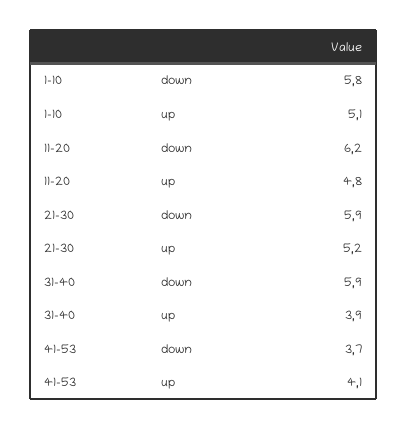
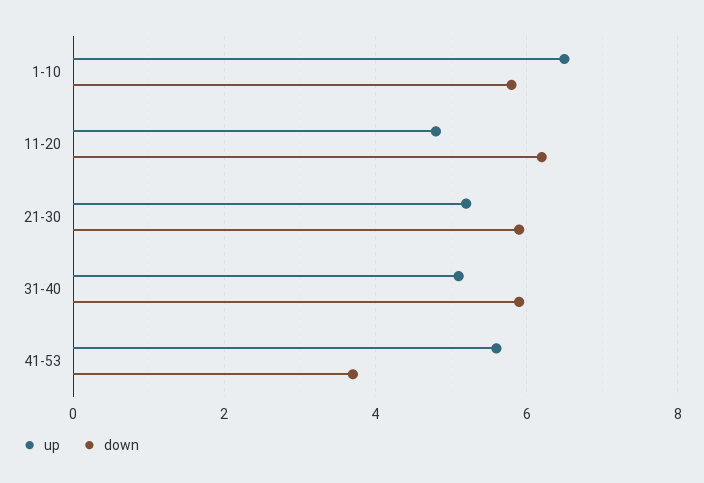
  {
    "down": {
      "1-10": 5.8,
      "11-20": 6.2,
      "21-30": 5.9,
      "31-40": 5.9,
      "41-53": 3.7
    },
    "up": {
-     "1-10": 5.1,
+     "1-10": 6.5,
      "11-20": 4.8,
      "21-30": 5.2,
-     "31-40": 3.9,
+     "31-40": 5,
-     "41-53": 4.1
+     "41-53": 5.5
    }
  }

